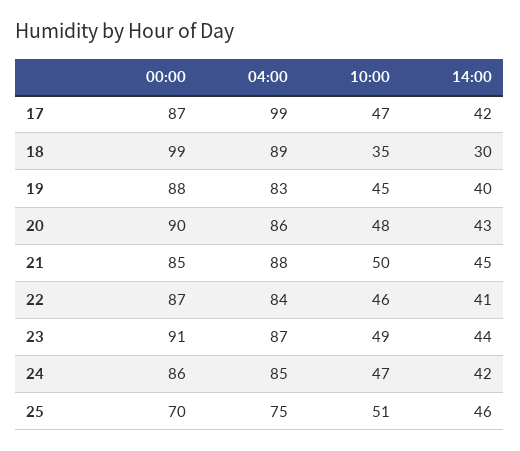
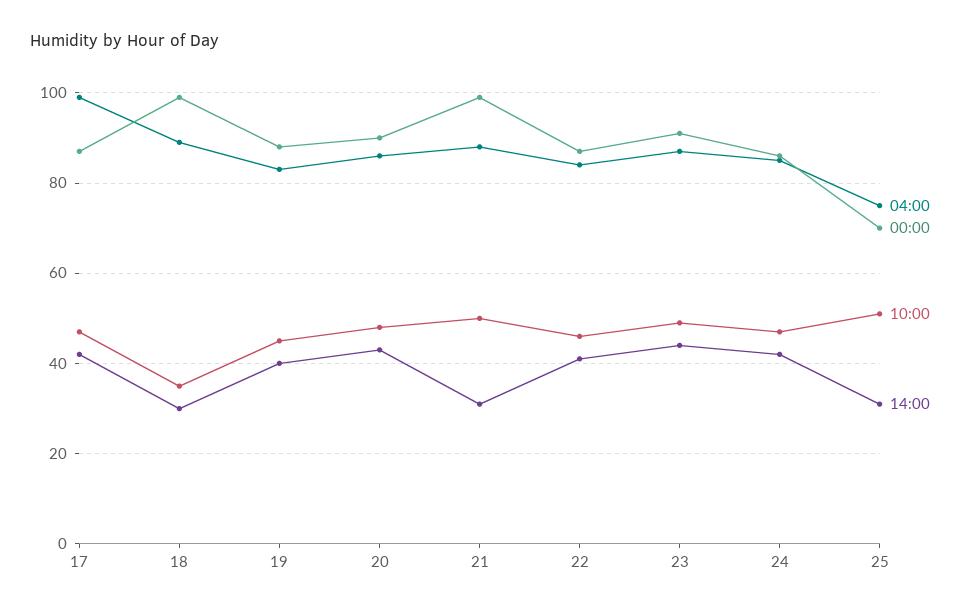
  {
    "00:00": {
      "17": 87,
      "18": 99,
      "19": 88,
      "20": 90,
-     "21": 85,
+     "21": 100,
      "22": 87,
      "23": 91,
      "24": 86,
      "25": 70
    },
    "04:00": {
      "17": 99,
      "18": 89,
      "19": 83,
      "20": 86,
      "21": 88,
      "22": 84,
      "23": 87,
      "24": 85,
      "25": 75
    },
    "10:00": {
      "17": 47,
      "18": 35,
      "19": 45,
      "20": 48,
      "21": 50,
      "22": 46,
      "23": 49,
      "24": 47,
      "25": 51
    },
    "14:00": {
      "17": 42,
      "18": 30,
      "19": 40,
      "20": 43,
-     "21": 45,
+     "21": 30,
      "22": 41,
      "23": 44,
      "24": 42,
-     "25": 46
+     "25": 30
    }
  }

